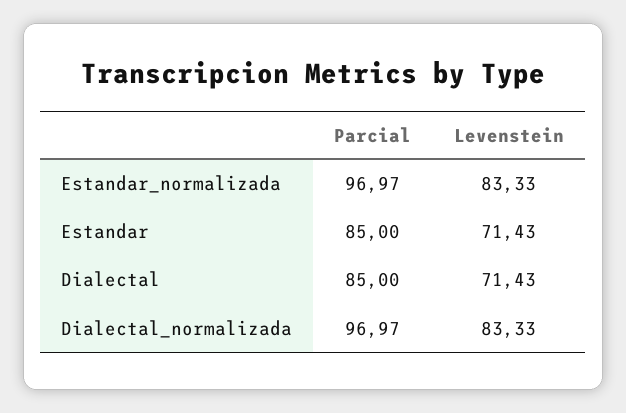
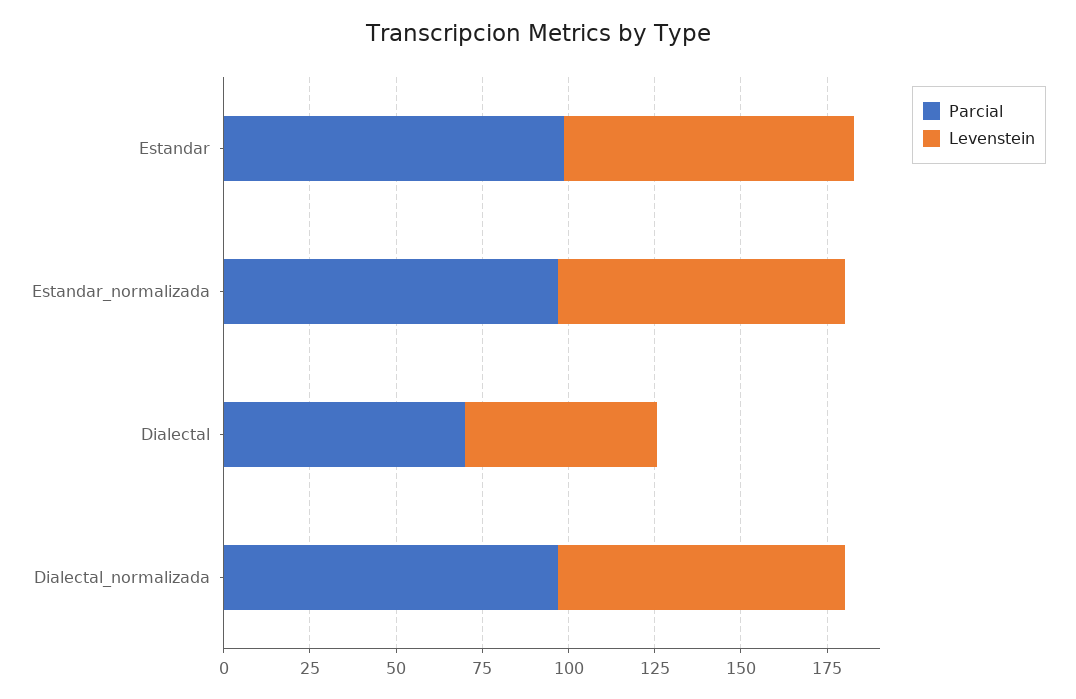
  {
    "Parcial": {
      "Estandar_normalizada": 96.97,
-     "Estandar": 85,
+     "Estandar": 100,
-     "Dialectal": 85,
+     "Dialectal": 70,
      "Dialectal_normalizada": 96.97
    },
    "Levenstein": {
      "Estandar_normalizada": 83.33,
-     "Estandar": 71.43,
+     "Estandar": 85,
-     "Dialectal": 71.43,
+     "Dialectal": 55,
      "Dialectal_normalizada": 83.33
    }
  }

